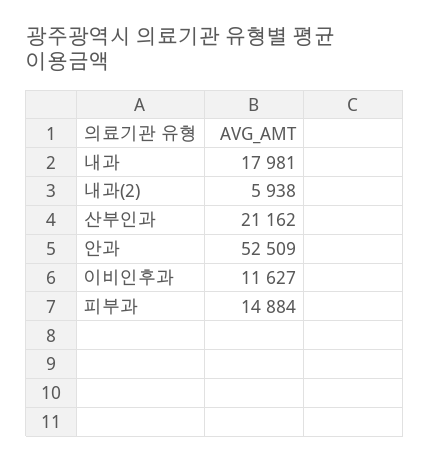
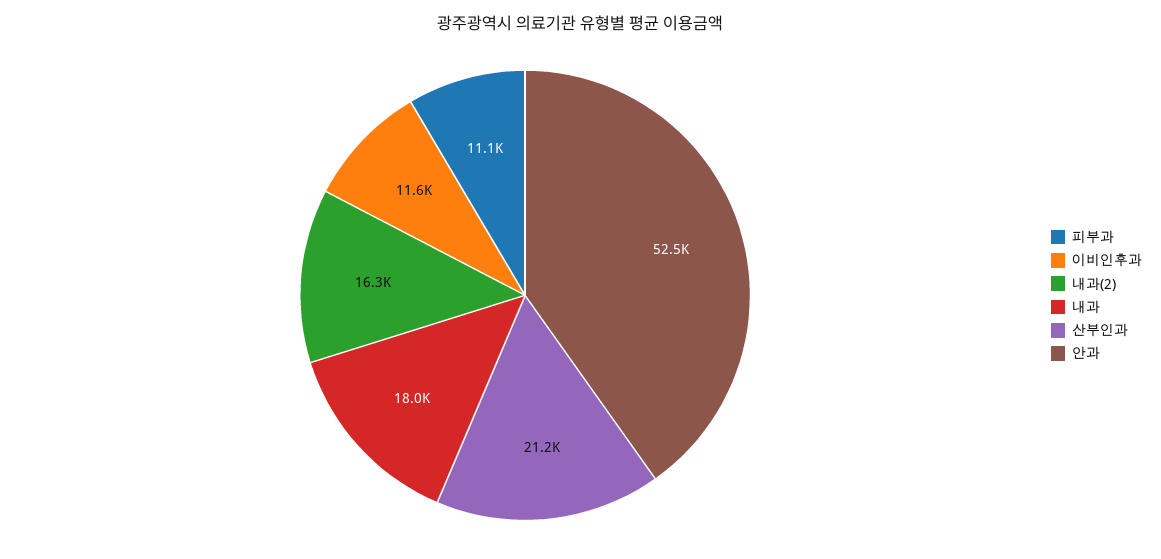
  {
    "내과": 17981,
-   "내과(2)": 5938,
+   "내과(2)": 16300,
    "산부인과": 21162,
    "안과": 52509,
    "이비인후과": 11627,
-   "피부과": 14884
+   "피부과": 11100
  }

